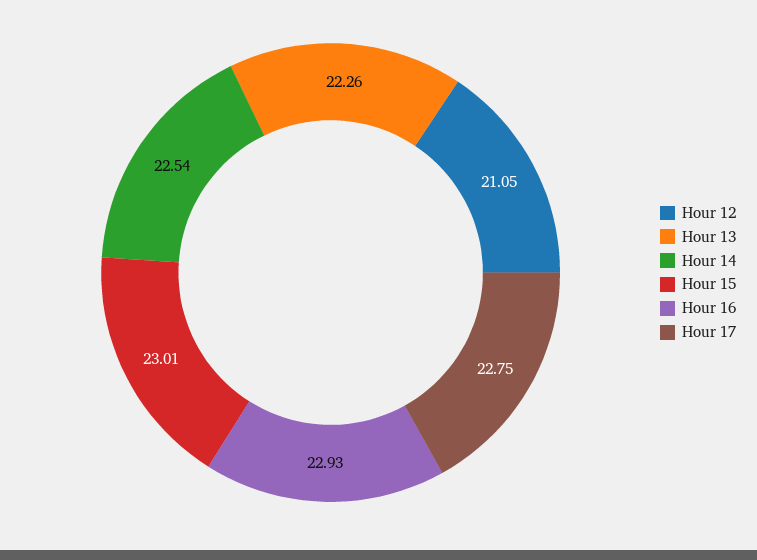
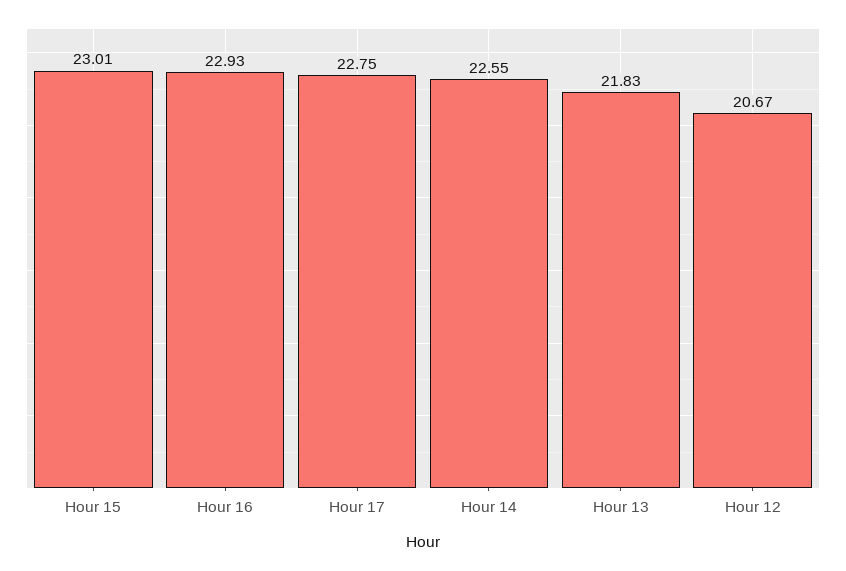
  {
-   "Hour 12": 21.05,
+   "Hour 12": 20.67,
-   "Hour 13": 22.26,
+   "Hour 13": 21.83,
-   "Hour 14": 22.54,
+   "Hour 14": 22.55,
    "Hour 15": 23.01,
    "Hour 16": 22.93,
    "Hour 17": 22.75
  }

